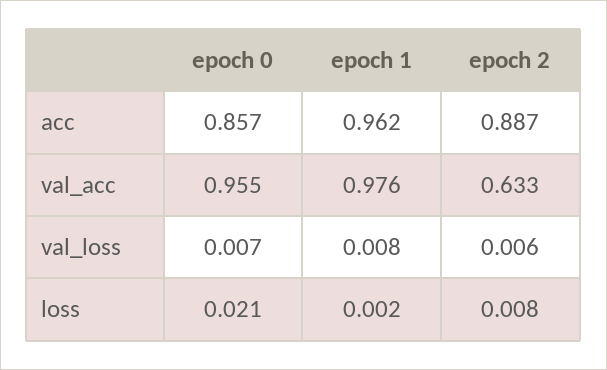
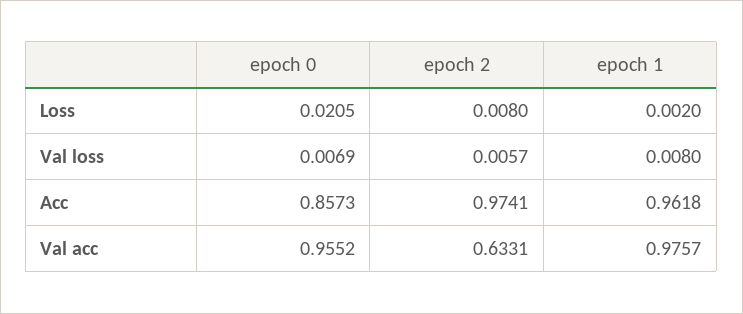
  {
    "epoch 0": {
      "acc": 0.8573,
      "val_acc": 0.9552,
      "val_loss": 0.0069,
      "loss": 0.0205
    },
    "epoch 1": {
      "acc": 0.9618,
      "val_acc": 0.9757,
      "val_loss": 0.008,
      "loss": 0.002
    },
    "epoch 2": {
-     "acc": 0.887,
+     "acc": 0.9741,
      "val_acc": 0.6331,
      "val_loss": 0.0057,
      "loss": 0.008
    }
  }

